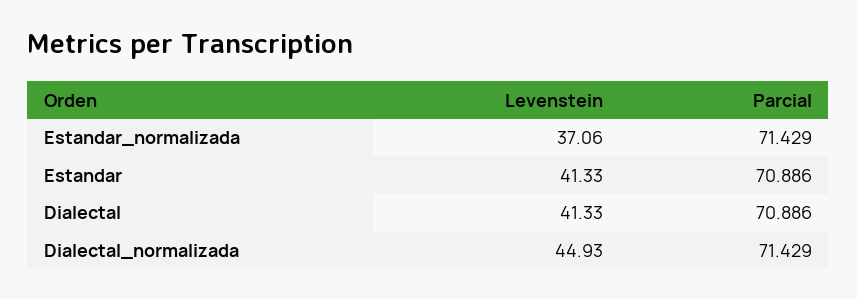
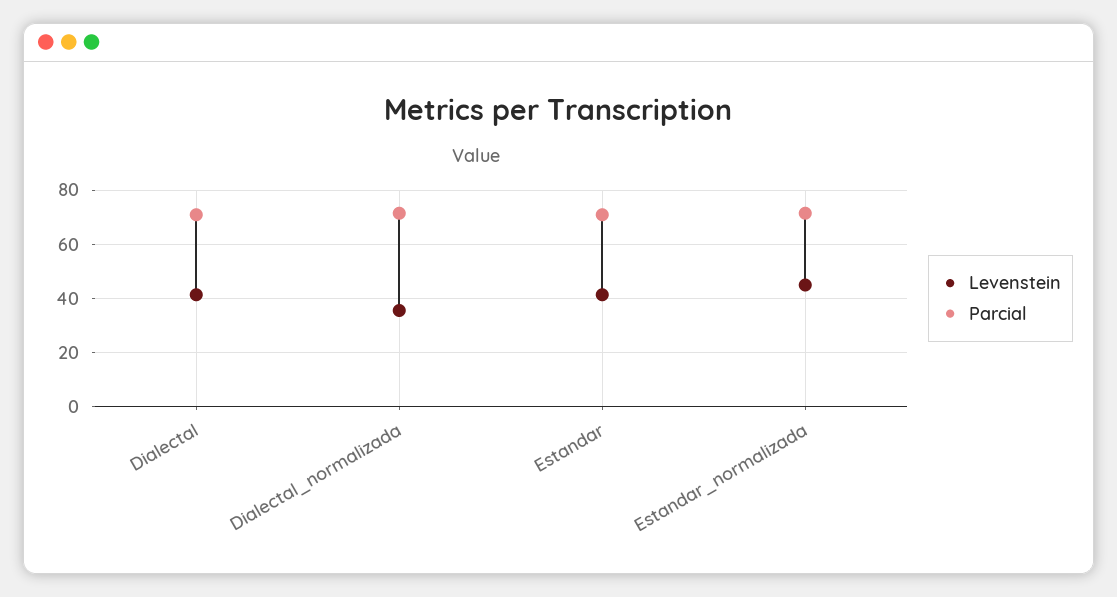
  {
    "Levenstein": {
-     "Estandar_normalizada": 37.06,
+     "Estandar_normalizada": 45,
      "Estandar": 41.33,
      "Dialectal": 41.33,
-     "Dialectal_normalizada": 44.93
+     "Dialectal_normalizada": 35
    },
    "Parcial": {
      "Estandar_normalizada": 71.429,
      "Estandar": 70.886,
      "Dialectal": 70.886,
      "Dialectal_normalizada": 71.429
    }
  }

